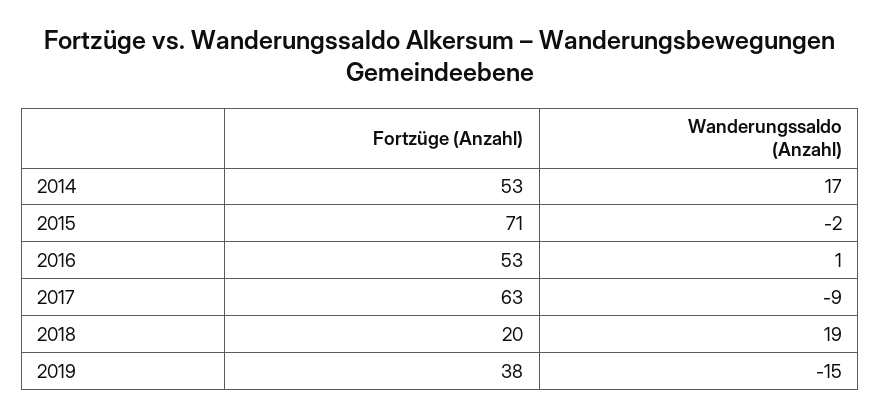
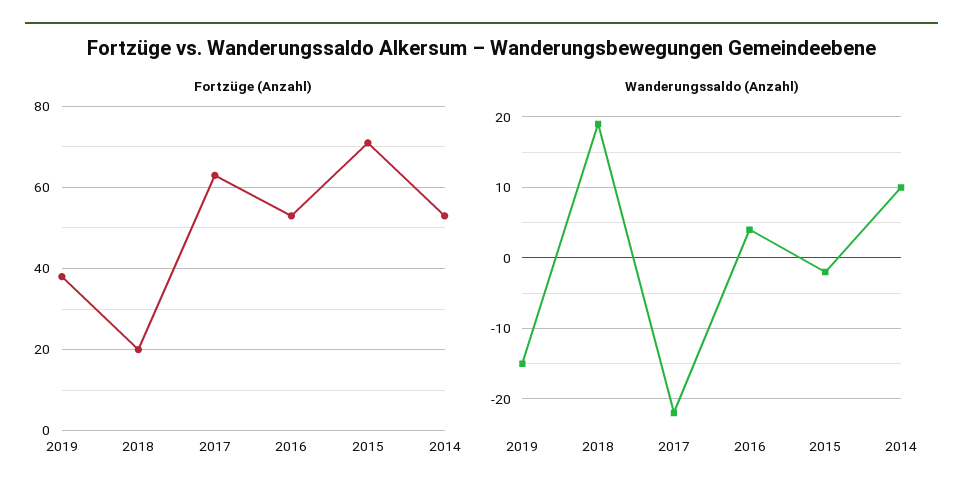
  {
    "Fortzüge (Anzahl)": {
      "2014": 53,
      "2015": 71,
      "2016": 53,
      "2017": 63,
      "2018": 20,
      "2019": 38
    },
    "Wanderungssaldo (Anzahl)": {
-     "2014": 17,
+     "2014": 10,
      "2015": -2,
-     "2016": 1,
+     "2016": 4,
-     "2017": -9,
+     "2017": -22,
      "2018": 19,
      "2019": -15
    }
  }

